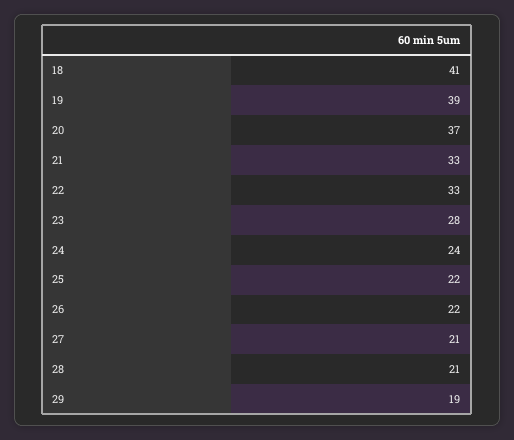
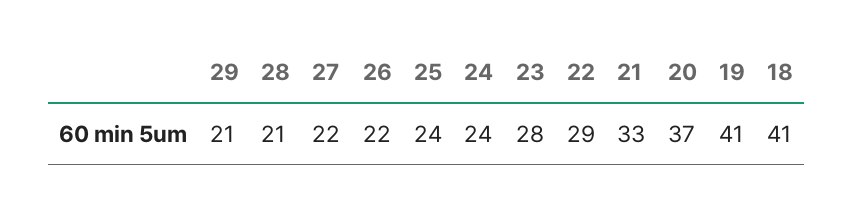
  {
    "18": 41,
-   "19": 39,
+   "19": 41,
    "20": 37,
    "21": 33,
-   "22": 33,
+   "22": 29,
    "23": 28,
    "24": 24,
-   "25": 22,
+   "25": 24,
    "26": 22,
-   "27": 21,
+   "27": 22,
    "28": 21,
-   "29": 19
+   "29": 21
  }

